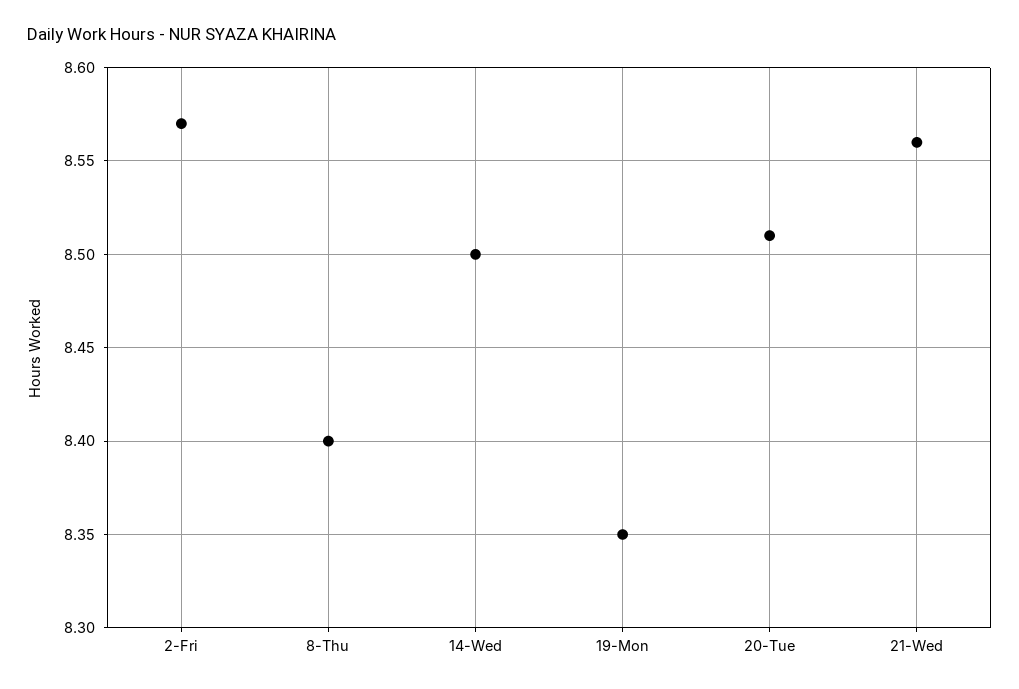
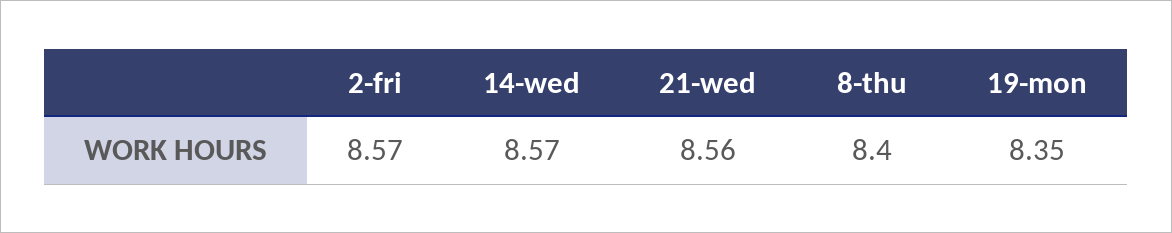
  {
    "2-Fri": 8.57,
    "8-Thu": 8.4,
-   "14-Wed": 8.5,
+   "14-Wed": 8.57,
    "19-Mon": 8.35,
-   "20-Tue": 8.51,
    "21-Wed": 8.56
  }

